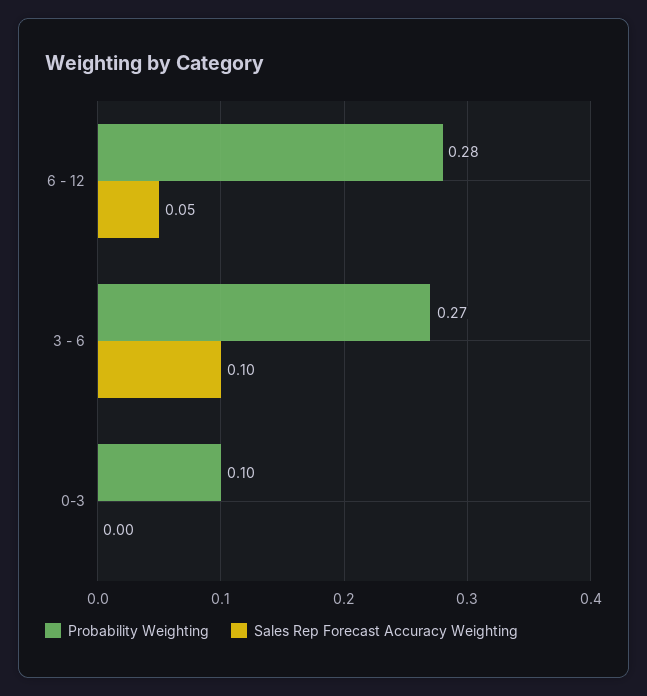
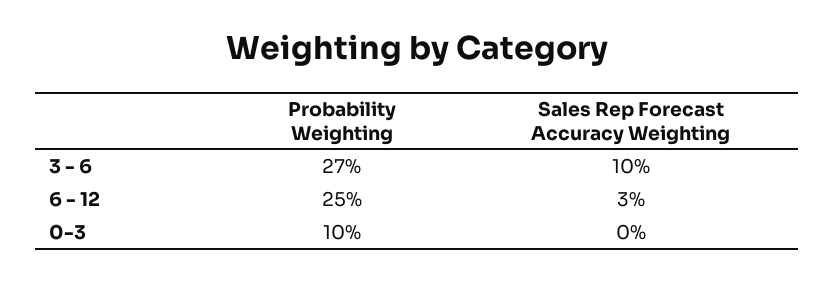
  {
    "Probability Weighting": {
-     "6 - 12": 0.28,
+     "6 - 12": 0.25,
      "3 - 6": 0.27,
      "0-3": 0.1
    },
    "Sales Rep Forecast Accuracy Weighting": {
-     "6 - 12": 0.05,
+     "6 - 12": 0.03,
      "3 - 6": 0.1,
      "0-3": 0
    }
  }

